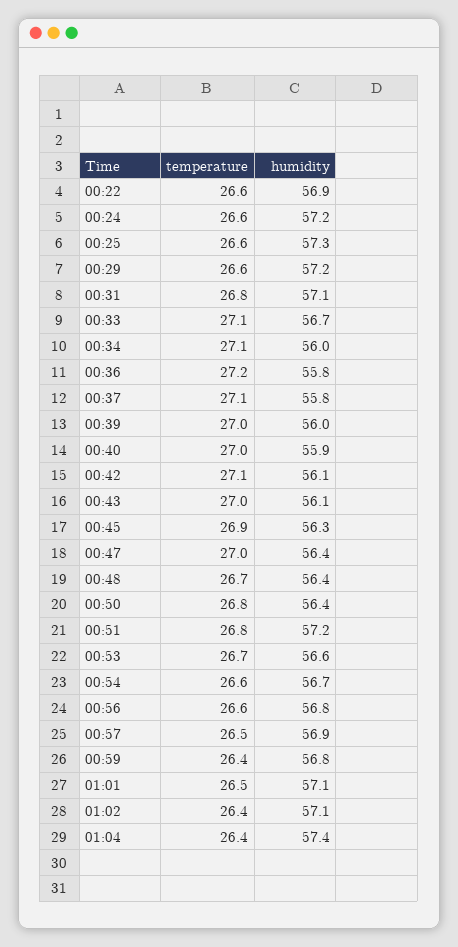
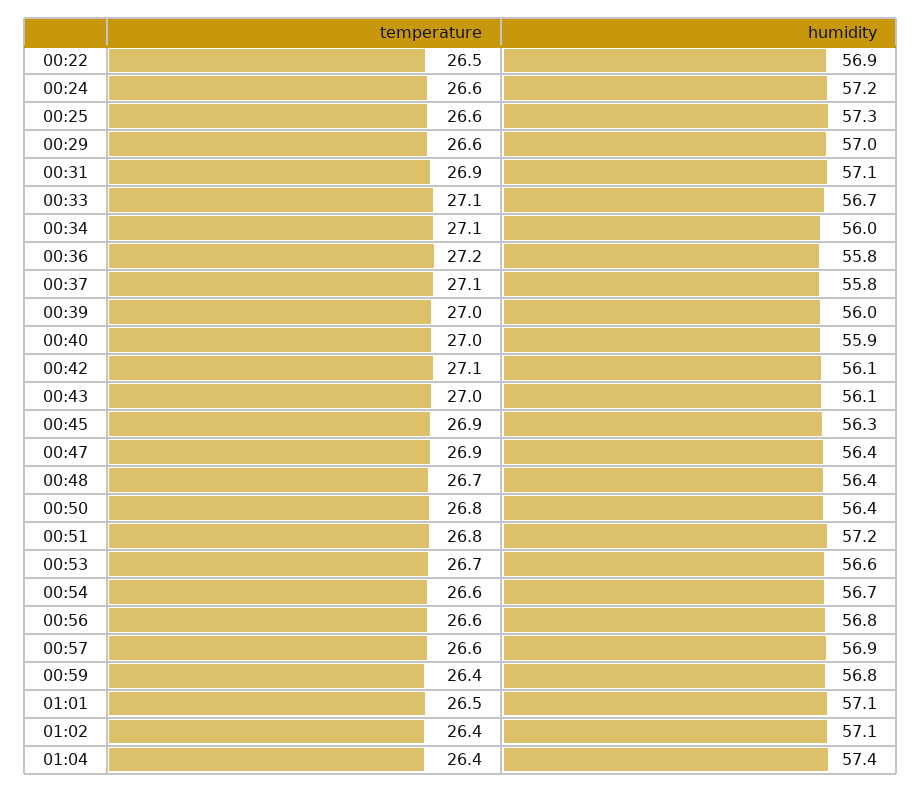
  {
    "temperature": {
-     "00:22": 26.6,
+     "00:22": 26.5,
      "00:24": 26.6,
      "00:25": 26.6,
      "00:29": 26.6,
-     "00:31": 26.8,
+     "00:31": 26.9,
      "00:33": 27.1,
      "00:34": 27.1,
      "00:36": 27.2,
      "00:37": 27.1,
      "00:39": 27,
      "00:40": 27,
      "00:42": 27.1,
      "00:43": 27,
      "00:45": 26.9,
-     "00:47": 27,
+     "00:47": 26.9,
      "00:48": 26.7,
      "00:50": 26.8,
      "00:51": 26.8,
      "00:53": 26.7,
      "00:54": 26.6,
      "00:56": 26.6,
-     "00:57": 26.5,
+     "00:57": 26.6,
      "00:59": 26.4,
      "01:01": 26.5,
      "01:02": 26.4,
      "01:04": 26.4
    },
    "humidity": {
      "00:22": 56.9,
      "00:24": 57.2,
      "00:25": 57.3,
-     "00:29": 57.2,
+     "00:29": 57,
      "00:31": 57.1,
      "00:33": 56.7,
      "00:34": 56,
      "00:36": 55.8,
      "00:37": 55.8,
      "00:39": 56,
      "00:40": 55.9,
      "00:42": 56.1,
      "00:43": 56.1,
      "00:45": 56.3,
      "00:47": 56.4,
      "00:48": 56.4,
      "00:50": 56.4,
      "00:51": 57.2,
      "00:53": 56.6,
      "00:54": 56.7,
      "00:56": 56.8,
      "00:57": 56.9,
      "00:59": 56.8,
      "01:01": 57.1,
      "01:02": 57.1,
      "01:04": 57.4
    }
  }

